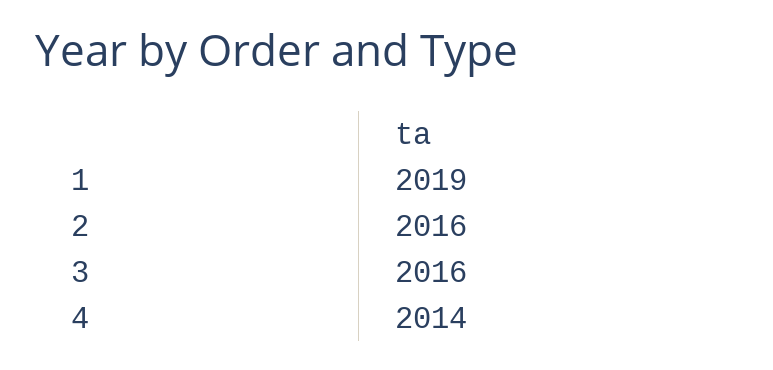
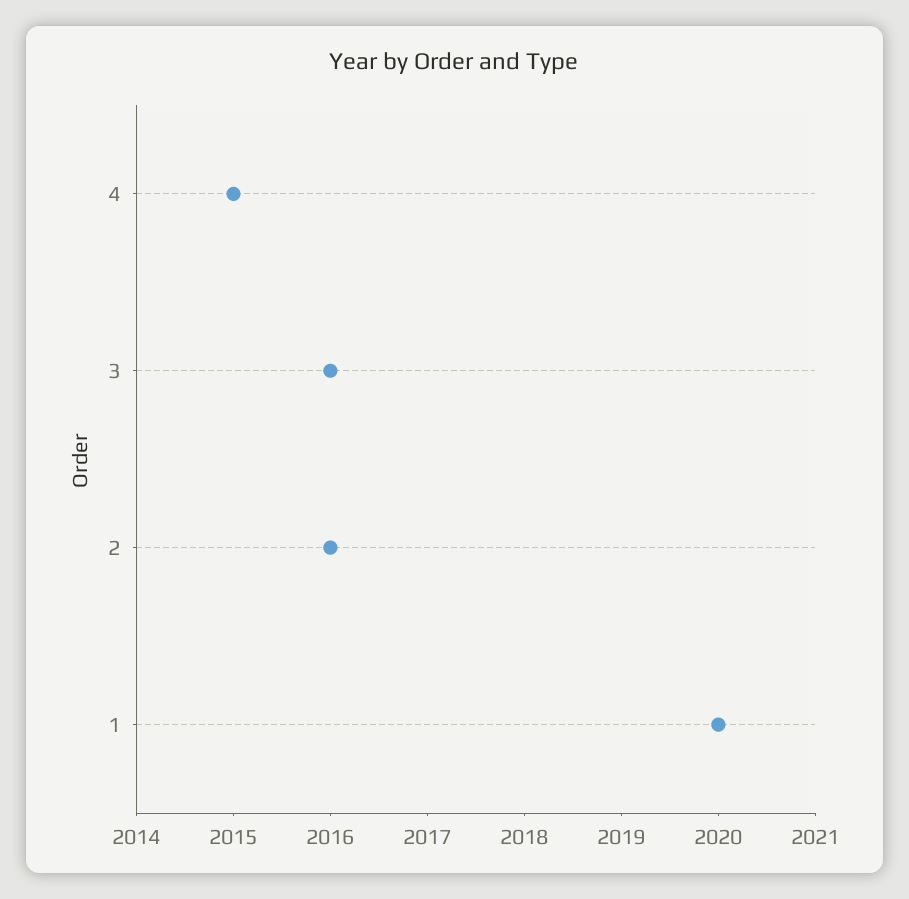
  {
-   "1": 2019,
+   "1": 2020,
    "2": 2016,
    "3": 2016,
-   "4": 2014
+   "4": 2015
  }

